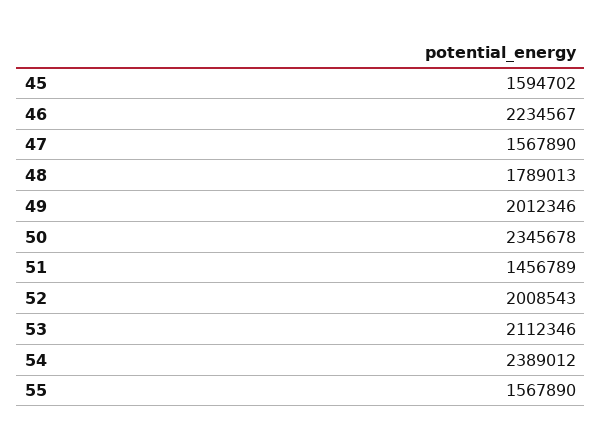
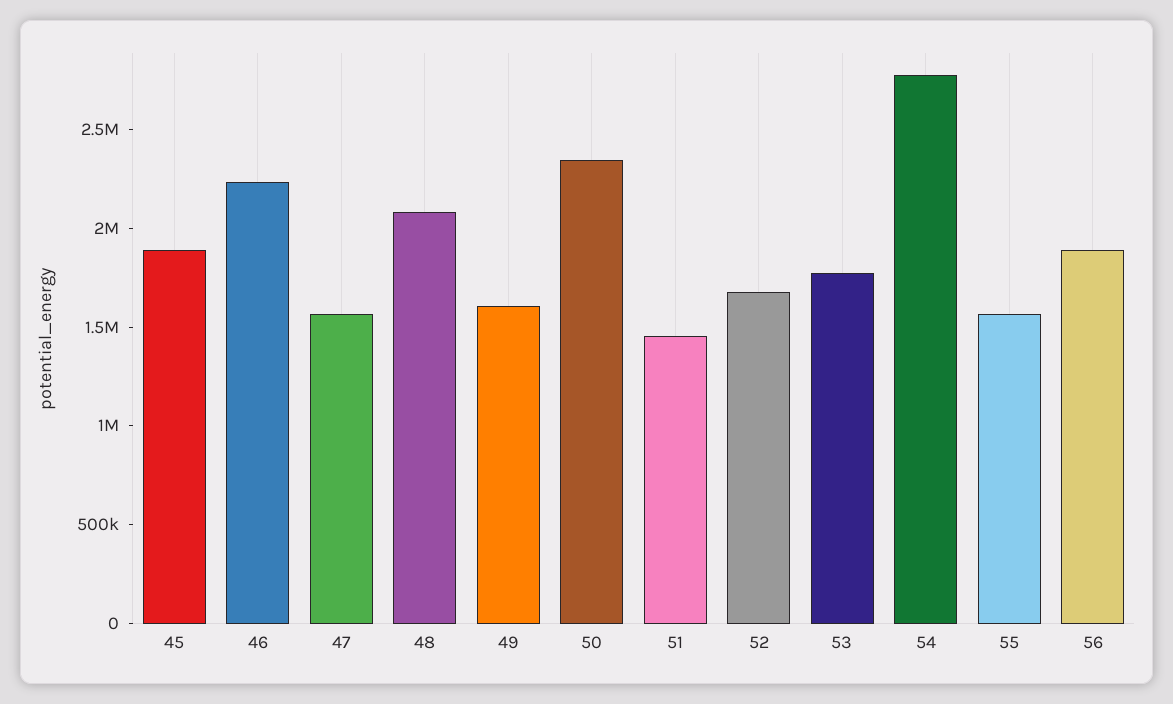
  {
-   "45": 1594702,
+   "45": 1900000,
    "46": 2234567,
    "47": 1567890,
-   "48": 1789013,
+   "48": 2100000,
-   "49": 2012346,
+   "49": 1600000,
    "50": 2345678,
    "51": 1456789,
-   "52": 2008543,
+   "52": 1700000,
-   "53": 2112346,
+   "53": 1800000,
-   "54": 2389012,
+   "54": 2800000,
-   "55": 1567890
+   "55": 1567890,
+   "56": 1900000
  }

